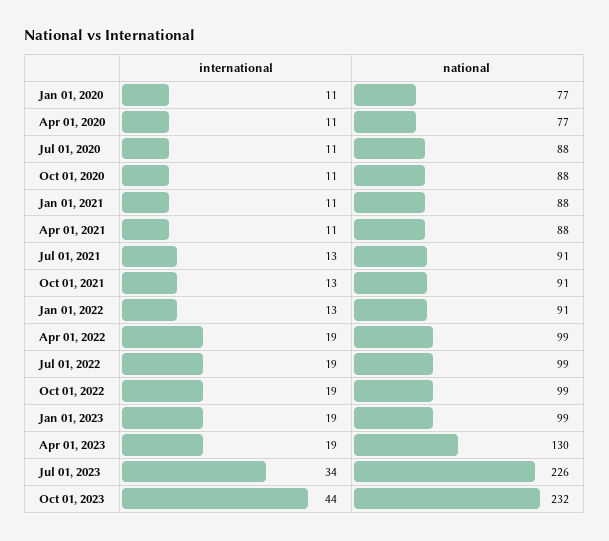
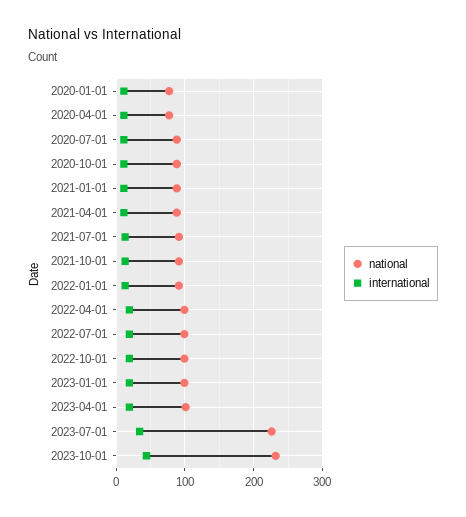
  {
    "international": {
      "Jan 01, 2020": 11,
      "Apr 01, 2020": 11,
      "Jul 01, 2020": 11,
      "Oct 01, 2020": 11,
      "Jan 01, 2021": 11,
      "Apr 01, 2021": 11,
      "Jul 01, 2021": 13,
      "Oct 01, 2021": 13,
      "Jan 01, 2022": 13,
      "Apr 01, 2022": 19,
      "Jul 01, 2022": 19,
      "Oct 01, 2022": 19,
      "Jan 01, 2023": 19,
      "Apr 01, 2023": 19,
      "Jul 01, 2023": 34,
      "Oct 01, 2023": 44
    },
    "national": {
      "Jan 01, 2020": 77,
      "Apr 01, 2020": 77,
      "Jul 01, 2020": 88,
      "Oct 01, 2020": 88,
      "Jan 01, 2021": 88,
      "Apr 01, 2021": 88,
      "Jul 01, 2021": 91,
      "Oct 01, 2021": 91,
      "Jan 01, 2022": 91,
      "Apr 01, 2022": 99,
      "Jul 01, 2022": 99,
      "Oct 01, 2022": 99,
      "Jan 01, 2023": 99,
-     "Apr 01, 2023": 130,
+     "Apr 01, 2023": 100,
      "Jul 01, 2023": 226,
      "Oct 01, 2023": 232
    }
  }

